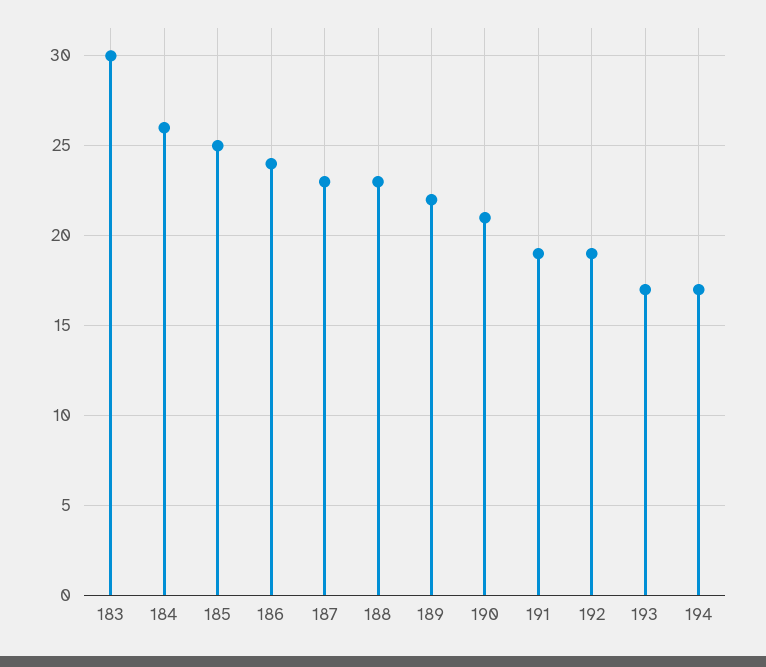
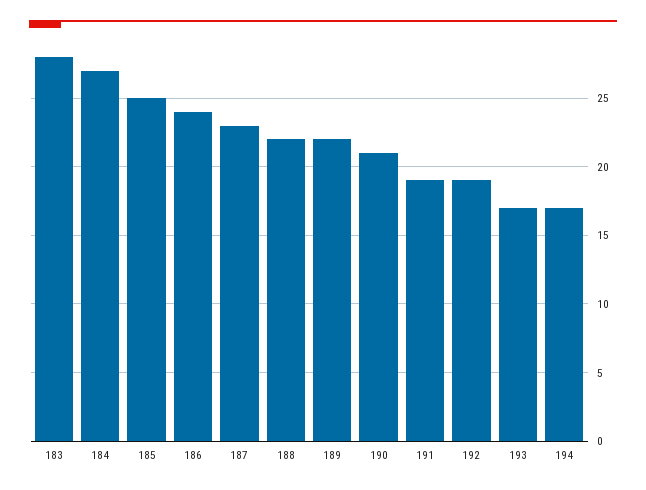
  {
-   "183": 30,
+   "183": 28,
-   "184": 26,
+   "184": 27,
    "185": 25,
    "186": 24,
    "187": 23,
-   "188": 23,
+   "188": 22,
    "189": 22,
    "190": 21,
    "191": 19,
    "192": 19,
    "193": 17,
    "194": 17
  }

